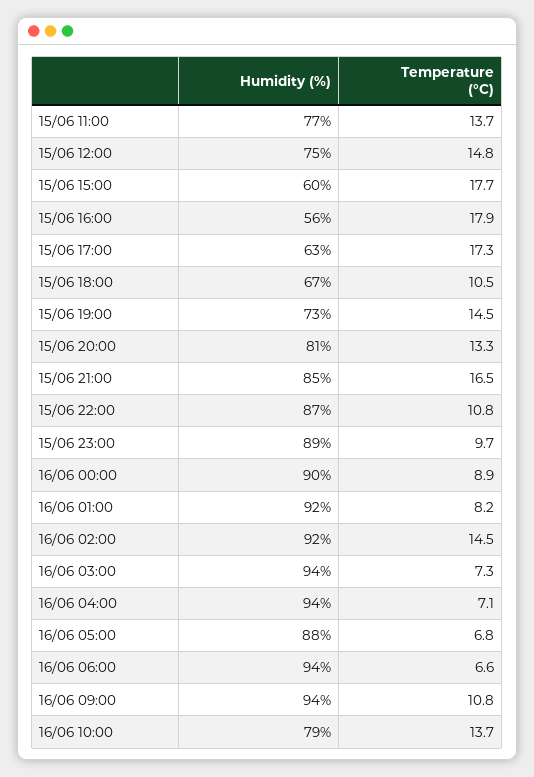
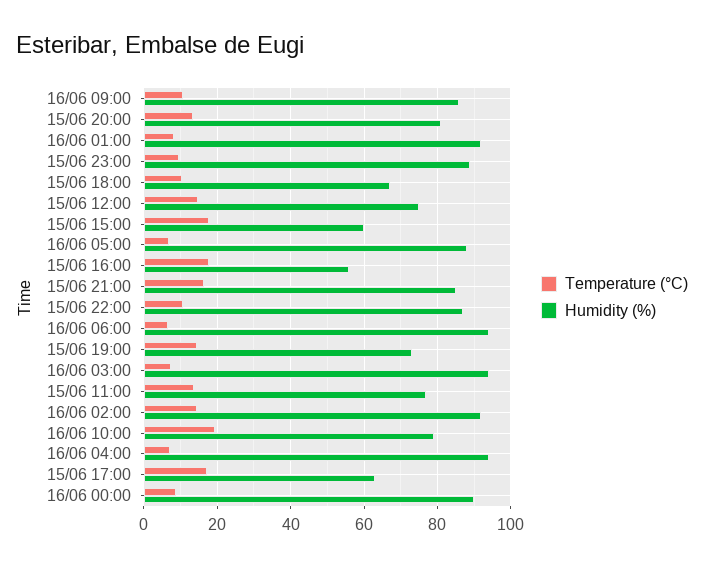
  {
    "Humidity (%)": {
      "15/06 11:00": 77,
      "15/06 12:00": 75,
      "15/06 15:00": 60,
      "15/06 16:00": 56,
      "15/06 17:00": 63,
      "15/06 18:00": 67,
      "15/06 19:00": 73,
      "15/06 20:00": 81,
      "15/06 21:00": 85,
      "15/06 22:00": 87,
      "15/06 23:00": 89,
      "16/06 00:00": 90,
      "16/06 01:00": 92,
      "16/06 02:00": 92,
      "16/06 03:00": 94,
      "16/06 04:00": 94,
      "16/06 05:00": 88,
      "16/06 06:00": 94,
-     "16/06 09:00": 94,
+     "16/06 09:00": 86,
      "16/06 10:00": 79
    },
    "Temperature (°C)": {
      "15/06 11:00": 13.7,
      "15/06 12:00": 14.8,
      "15/06 15:00": 17.7,
      "15/06 16:00": 17.9,
      "15/06 17:00": 17.3,
      "15/06 18:00": 10.5,
      "15/06 19:00": 14.5,
      "15/06 20:00": 13.3,
      "15/06 21:00": 16.5,
      "15/06 22:00": 10.8,
      "15/06 23:00": 9.7,
      "16/06 00:00": 8.9,
      "16/06 01:00": 8.2,
      "16/06 02:00": 14.5,
      "16/06 03:00": 7.3,
      "16/06 04:00": 7.1,
      "16/06 05:00": 6.8,
      "16/06 06:00": 6.6,
      "16/06 09:00": 10.8,
-     "16/06 10:00": 13.7
+     "16/06 10:00": 20
    }
  }

